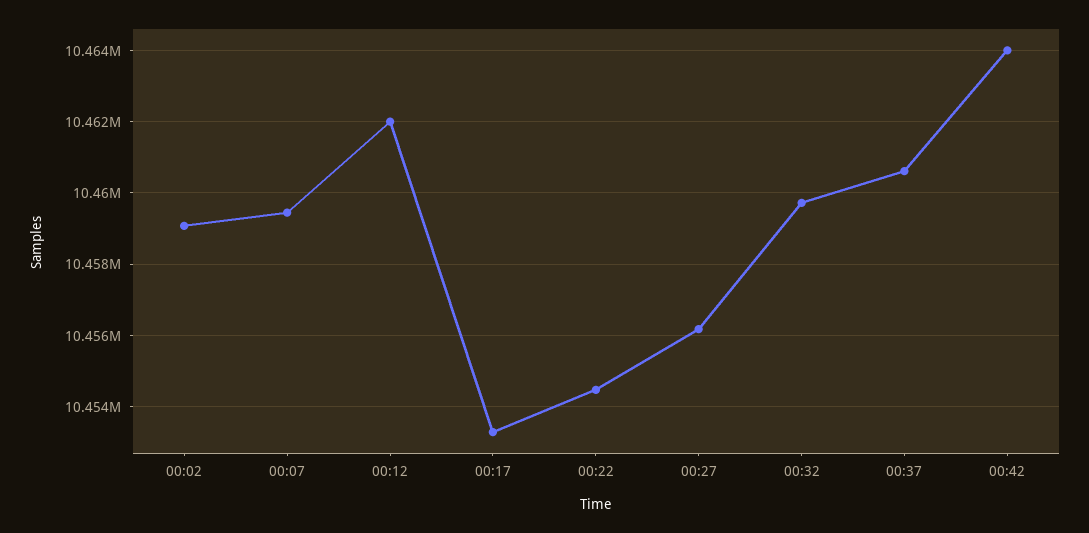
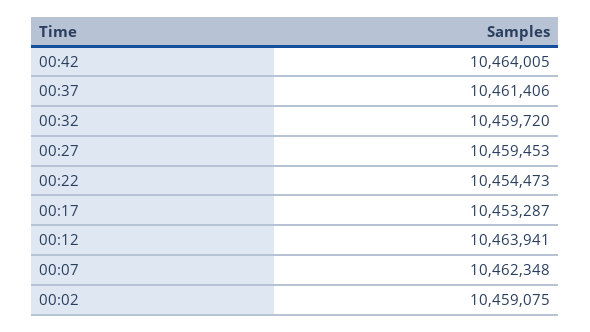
  {
    "00:02": 10459075,
-   "00:07": 10459400,
+   "00:07": 10462348,
-   "00:12": 10462000,
+   "00:12": 10463941,
    "00:17": 10453287,
    "00:22": 10454473,
-   "00:27": 10456200,
+   "00:27": 10459453,
    "00:32": 10459720,
-   "00:37": 10460600,
+   "00:37": 10461406,
    "00:42": 10464005
  }

